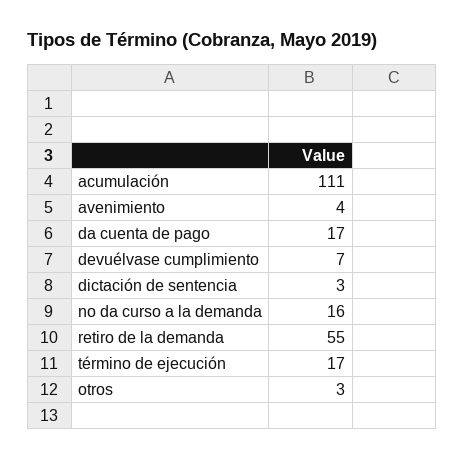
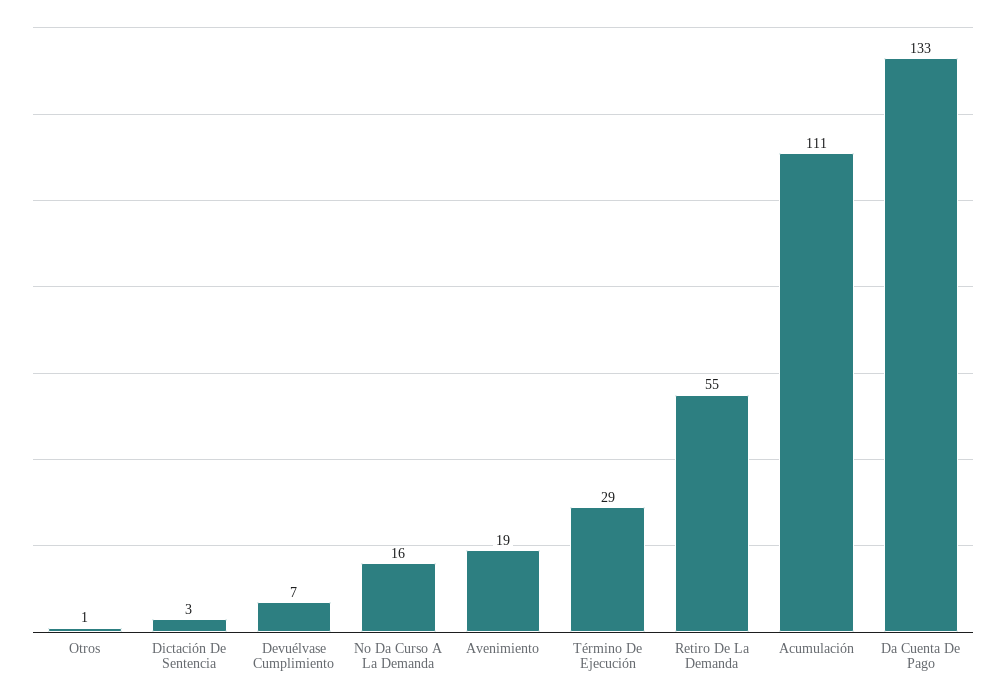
  {
    "acumulación": 111,
-   "avenimiento": 4,
+   "avenimiento": 19,
-   "da cuenta de pago": 17,
+   "da cuenta de pago": 133,
    "devuélvase cumplimiento": 7,
    "dictación de sentencia": 3,
    "no da curso a la demanda": 16,
    "retiro de la demanda": 55,
-   "término de ejecución": 17,
+   "término de ejecución": 29,
-   "otros": 3
+   "otros": 1
  }

